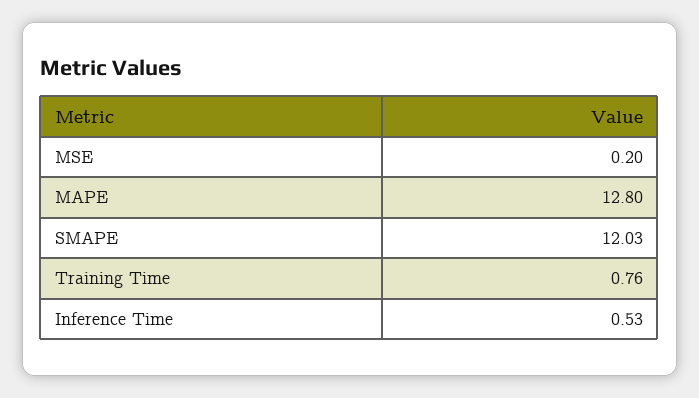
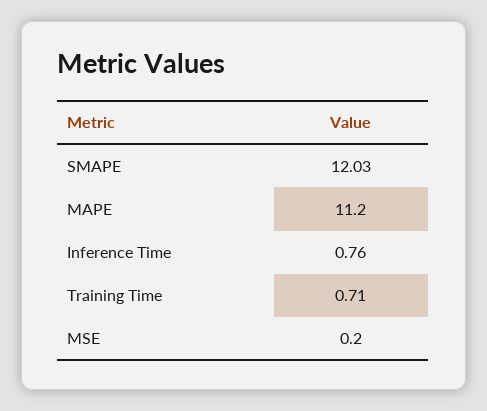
  {
    "MSE": 0.2,
-   "MAPE": 12.8,
+   "MAPE": 11.2,
    "SMAPE": 12.03,
-   "Training Time": 0.76,
+   "Training Time": 0.71,
-   "Inference Time": 0.53
+   "Inference Time": 0.76
  }

